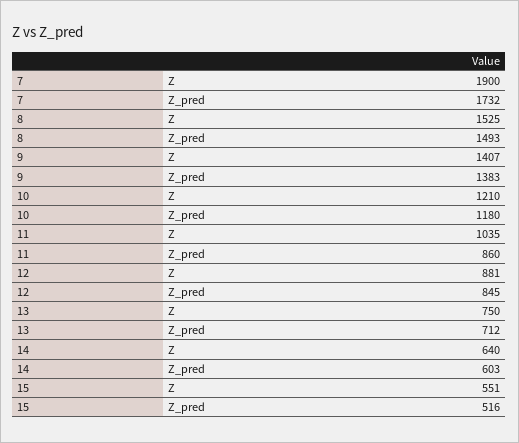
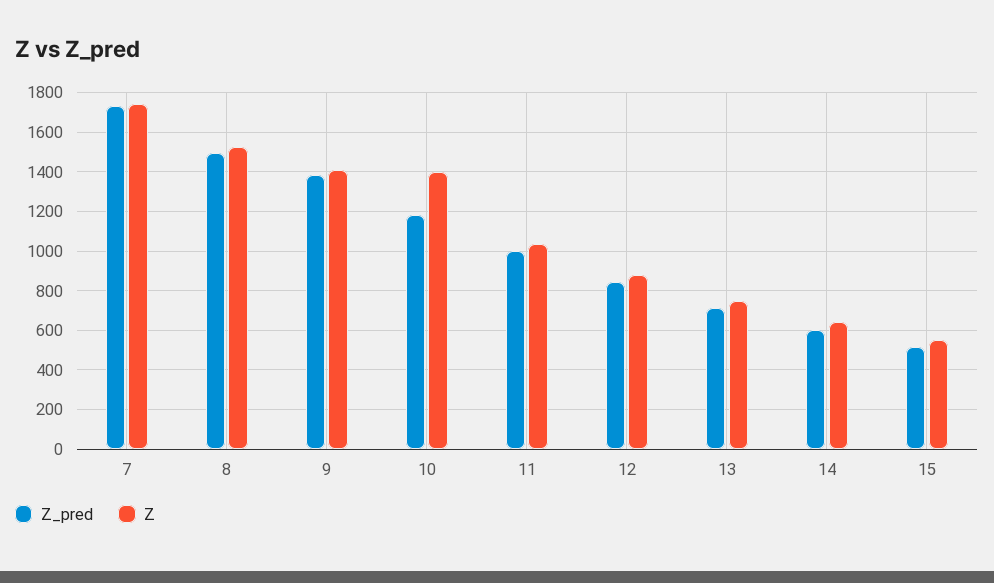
  {
    "Z": {
-     "7": 1900,
+     "7": 1750,
      "8": 1525,
      "9": 1407,
-     "10": 1210,
+     "10": 1400,
      "11": 1035,
      "12": 881,
      "13": 750,
      "14": 640,
      "15": 551
    },
    "Z_pred": {
      "7": 1732,
      "8": 1493,
      "9": 1383,
      "10": 1180,
-     "11": 860,
+     "11": 1000,
      "12": 845,
      "13": 712,
      "14": 603,
      "15": 516
    }
  }

